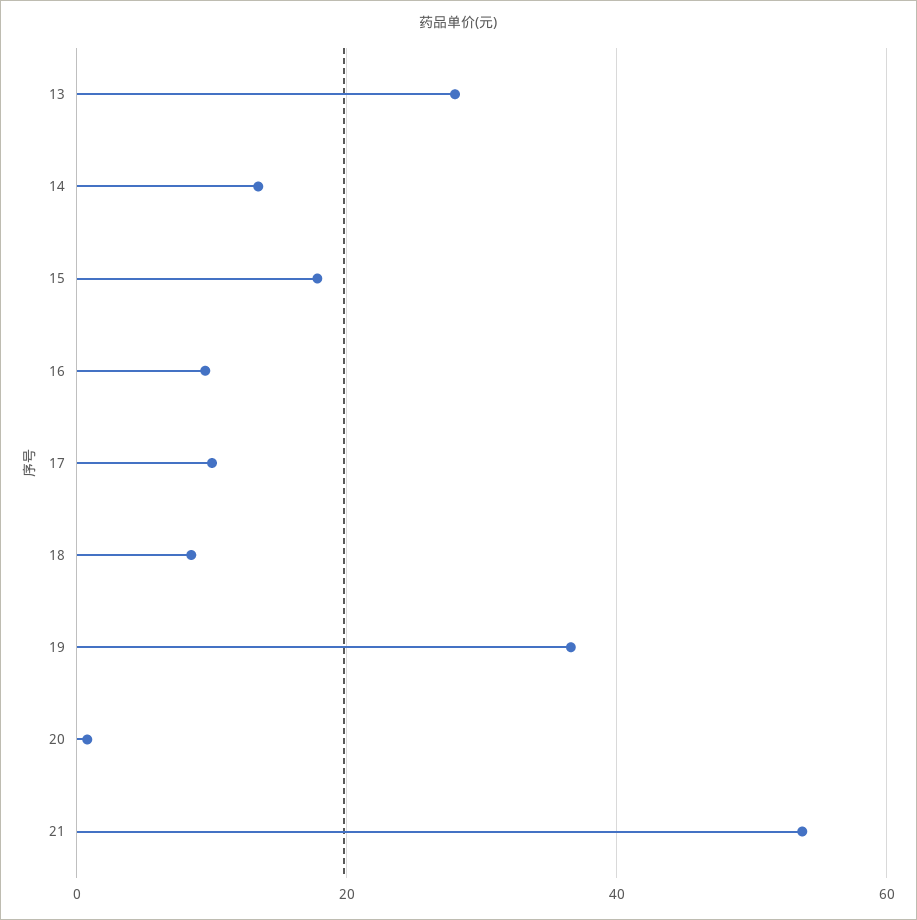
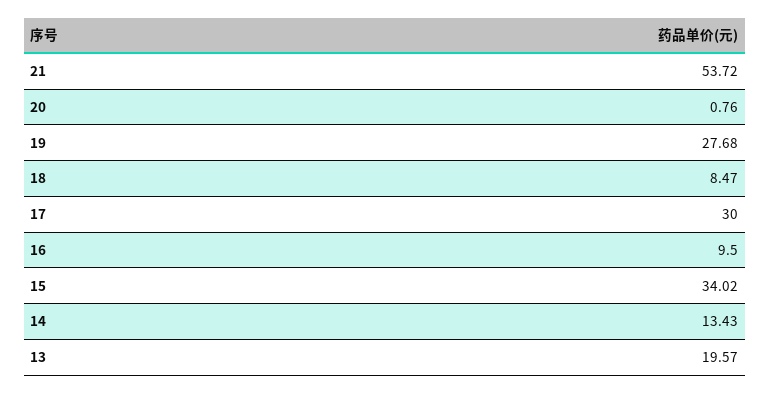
  {
-   "13": 28,
+   "13": 19.57,
    "14": 13.43,
-   "15": 18,
+   "15": 34.02,
    "16": 9.5,
-   "17": 10,
+   "17": 30,
    "18": 8.47,
-   "19": 36,
+   "19": 27.68,
    "20": 0.76,
    "21": 53.72
  }

